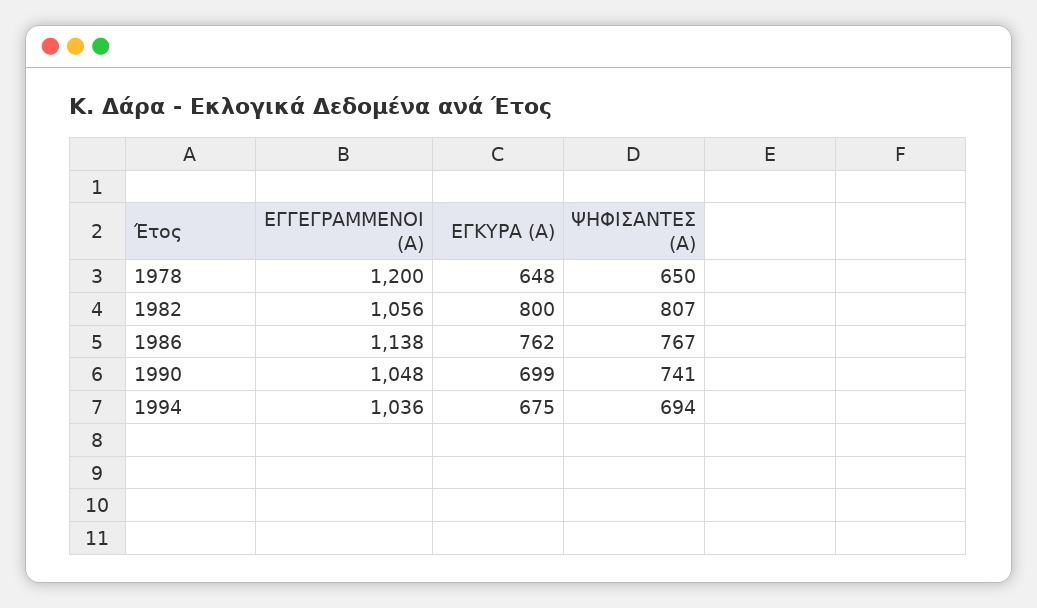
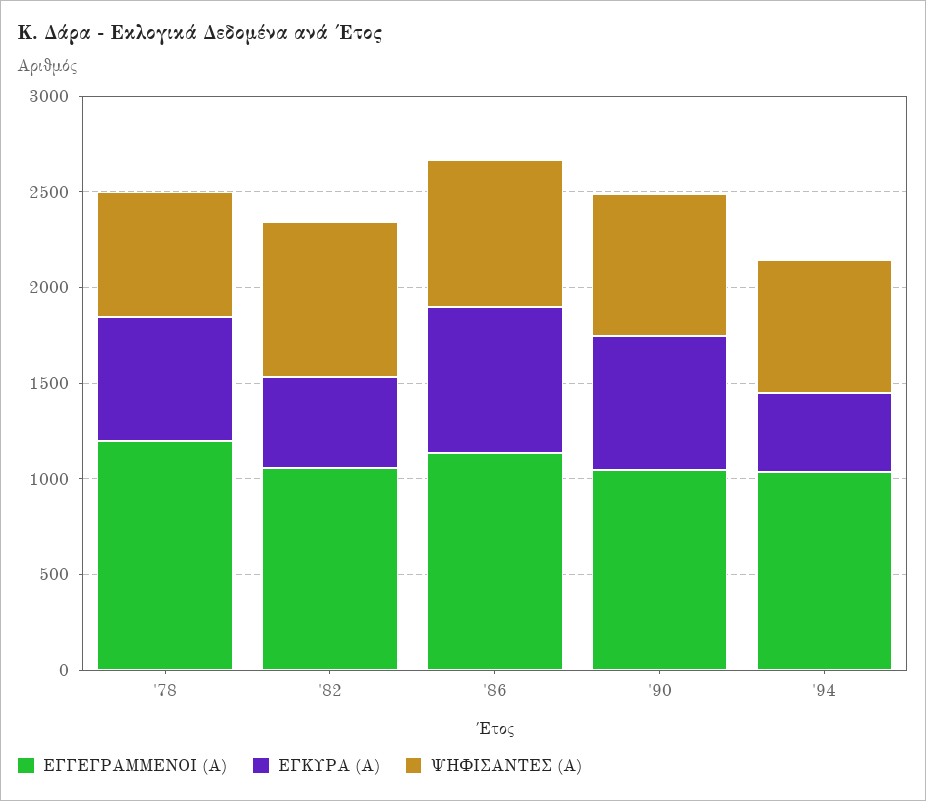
  {
    "ΕΓΓΕΓΡΑΜΜΕΝΟΙ (Α)": {
      "1978": 1200,
      "1982": 1056,
      "1986": 1138,
      "1990": 1048,
      "1994": 1036
    },
    "ΕΓΚΥΡΑ (Α)": {
      "1978": 648,
-     "1982": 800,
+     "1982": 500,
      "1986": 762,
      "1990": 699,
-     "1994": 675
+     "1994": 400
    },
    "ΨΗΦΙΣΑΝΤΕΣ (Α)": {
      "1978": 650,
      "1982": 807,
      "1986": 767,
      "1990": 741,
      "1994": 694
    }
  }

